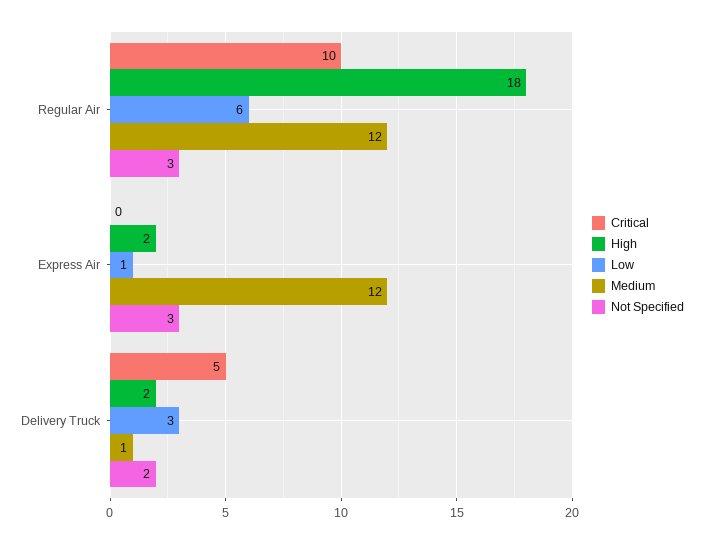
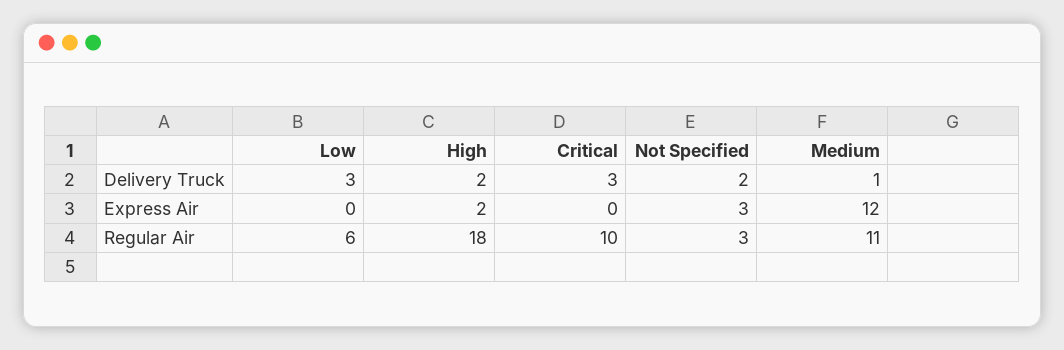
  {
    "Critical": {
      "Regular Air": 10,
      "Express Air": 0,
-     "Delivery Truck": 5
+     "Delivery Truck": 3
    },
    "High": {
      "Regular Air": 18,
      "Express Air": 2,
      "Delivery Truck": 2
    },
    "Low": {
      "Regular Air": 6,
-     "Express Air": 1,
+     "Express Air": 0,
      "Delivery Truck": 3
    },
    "Medium": {
-     "Regular Air": 12,
+     "Regular Air": 11,
      "Express Air": 12,
      "Delivery Truck": 1
    },
    "Not Specified": {
      "Regular Air": 3,
      "Express Air": 3,
      "Delivery Truck": 2
    }
  }

